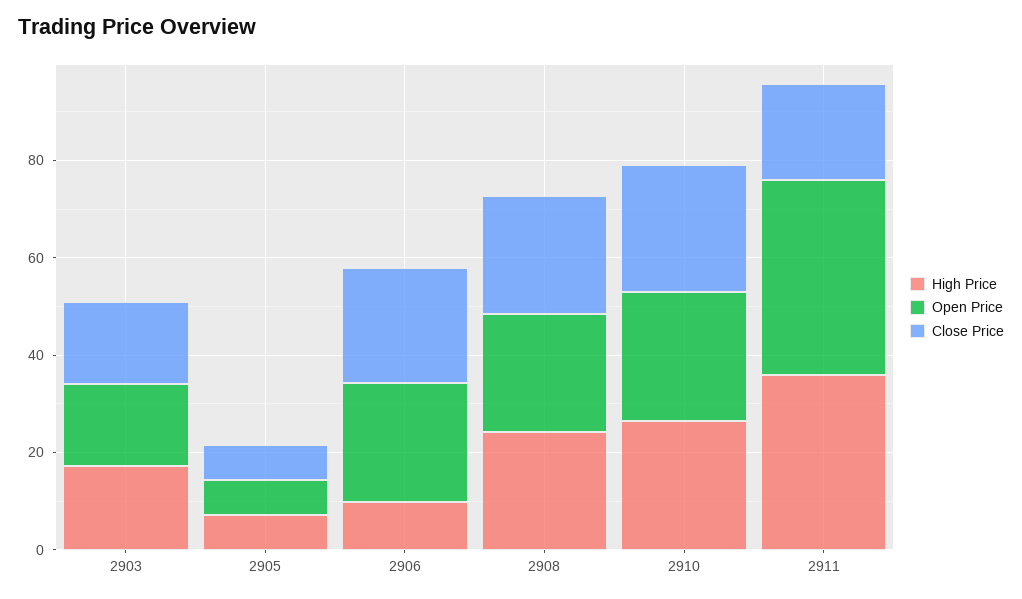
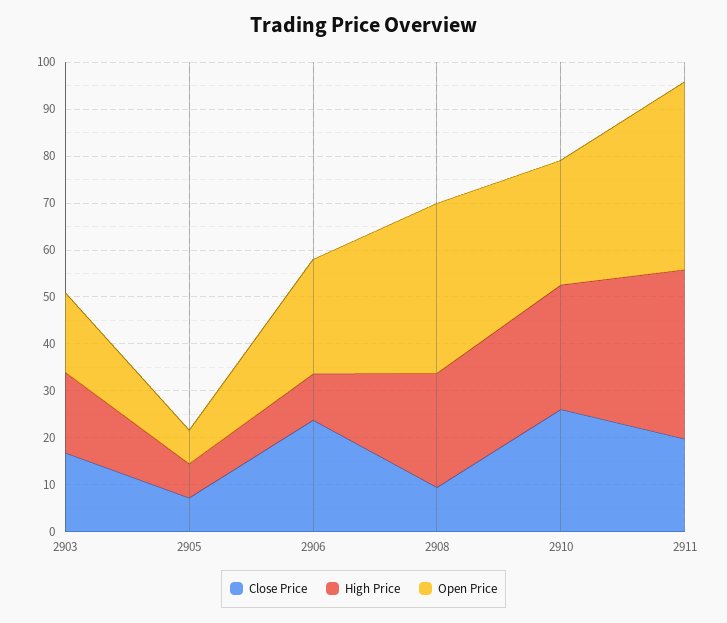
  {
    "High Price": {
      "2903": 18,
      "2905": 8,
      "2906": 10,
      "2908": 24,
      "2910": 26,
      "2911": 36
    },
    "Open Price": {
      "2903": 16,
      "2905": 8,
      "2906": 24,
-     "2908": 25,
+     "2908": 36,
      "2910": 26,
      "2911": 40
    },
    "Close Price": {
      "2903": 16,
      "2905": 8,
      "2906": 24,
-     "2908": 25,
+     "2908": 10,
      "2910": 26,
      "2911": 20
    }
  }

